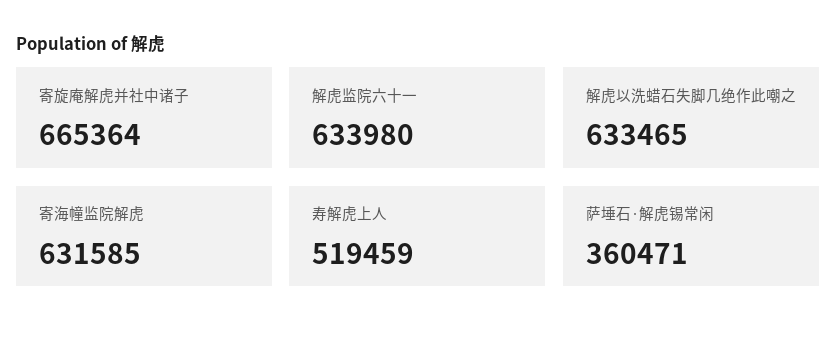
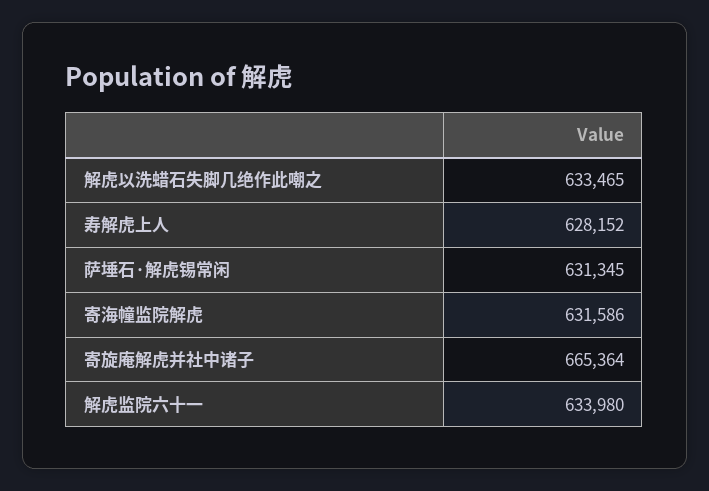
  {
    "寄旋庵解虎并社中诸子": 665364,
    "解虎监院六十一": 633980,
    "解虎以洗蜡石失脚几绝作此嘲之": 633465,
-   "寄海幢监院解虎": 631585,
+   "寄海幢监院解虎": 631586,
-   "寿解虎上人": 519459,
+   "寿解虎上人": 628152,
-   "萨埵石·解虎锡常闲": 360471
+   "萨埵石·解虎锡常闲": 631345
  }

